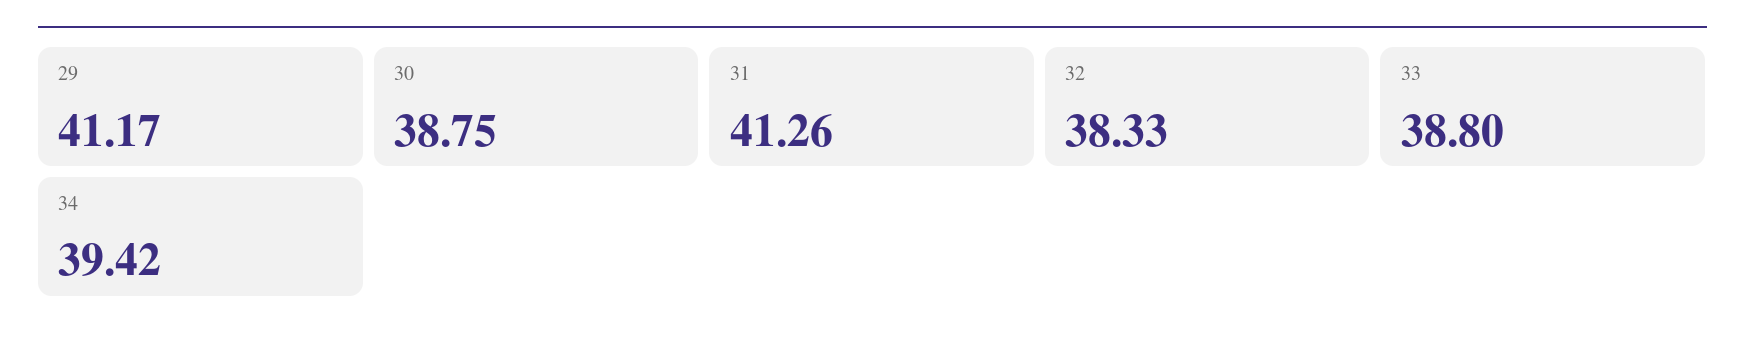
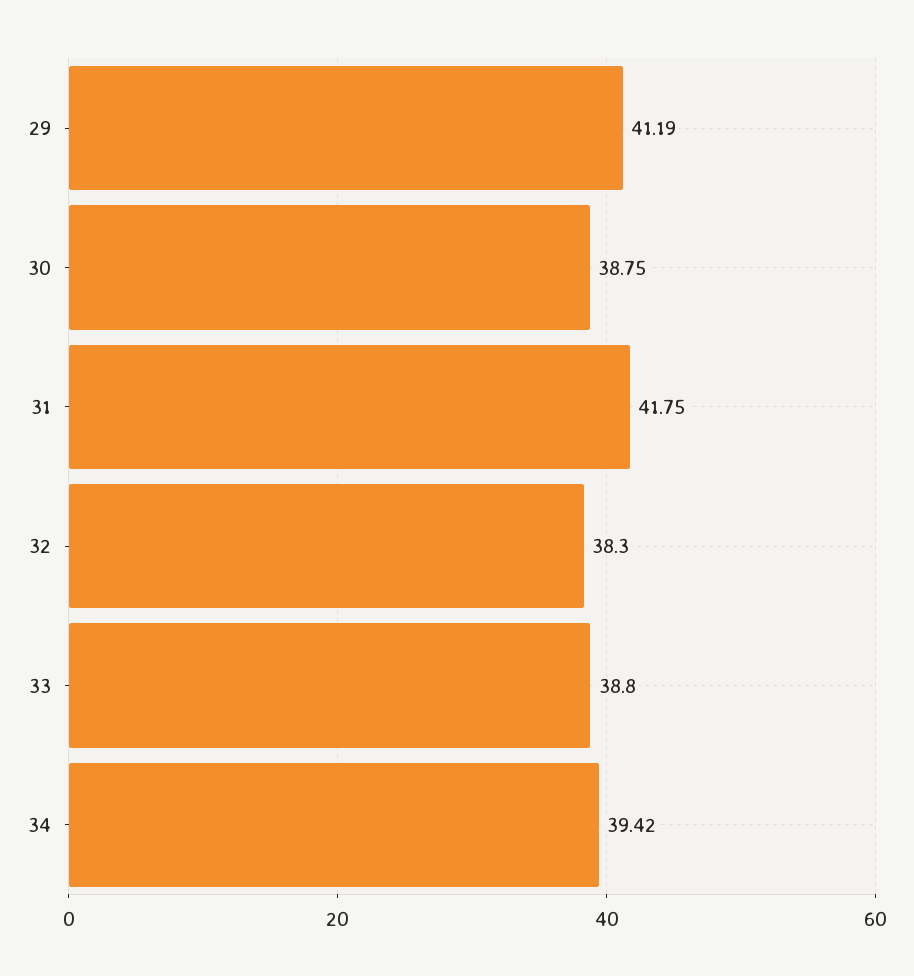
  {
-   "29": 41.17,
+   "29": 41.19,
    "30": 38.75,
-   "31": 41.26,
+   "31": 41.75,
-   "32": 38.33,
+   "32": 38.3,
    "33": 38.8,
    "34": 39.42
  }

